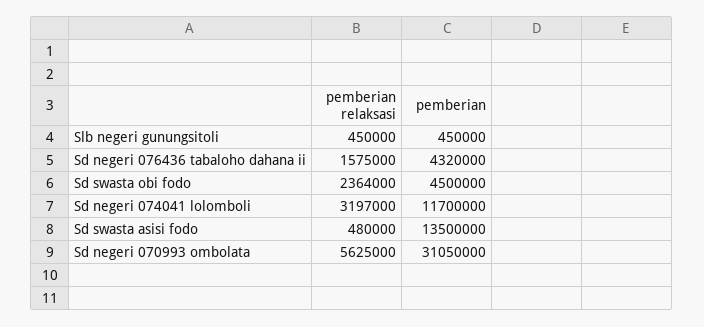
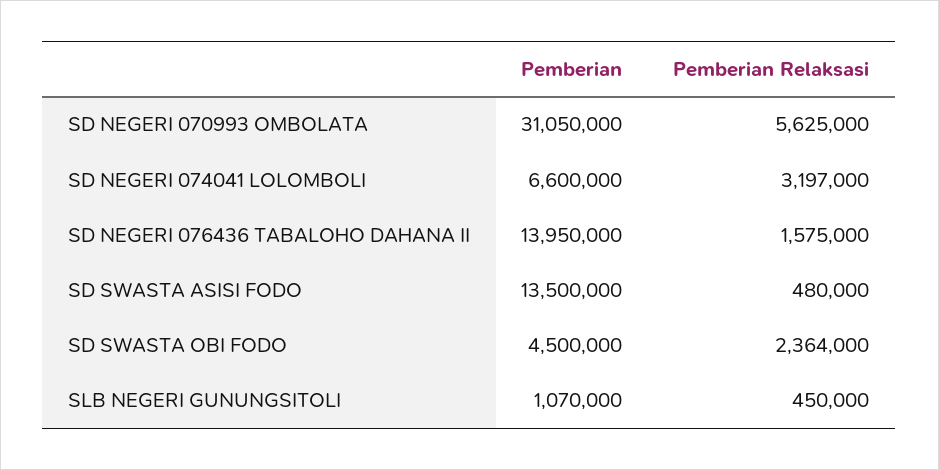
  {
    "pemberian relaksasi": {
      "Slb negeri gunungsitoli": 450000,
      "Sd negeri 076436 tabaloho dahana ii": 1575000,
      "Sd swasta obi fodo": 2364000,
      "Sd negeri 074041 lolomboli": 3197000,
      "Sd swasta asisi fodo": 480000,
      "Sd negeri 070993 ombolata": 5625000
    },
    "pemberian": {
-     "Slb negeri gunungsitoli": 450000,
+     "Slb negeri gunungsitoli": 1070000,
-     "Sd negeri 076436 tabaloho dahana ii": 4320000,
+     "Sd negeri 076436 tabaloho dahana ii": 13950000,
      "Sd swasta obi fodo": 4500000,
-     "Sd negeri 074041 lolomboli": 11700000,
+     "Sd negeri 074041 lolomboli": 6600000,
      "Sd swasta asisi fodo": 13500000,
      "Sd negeri 070993 ombolata": 31050000
    }
  }

